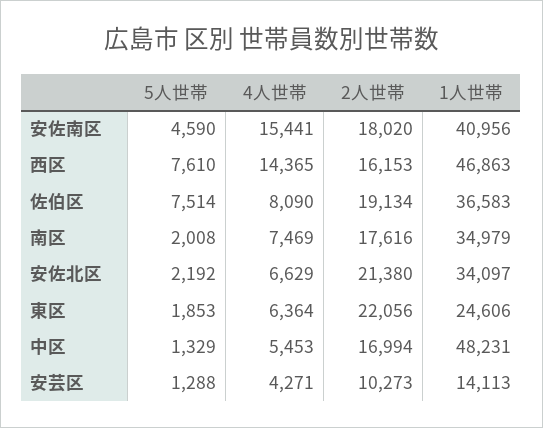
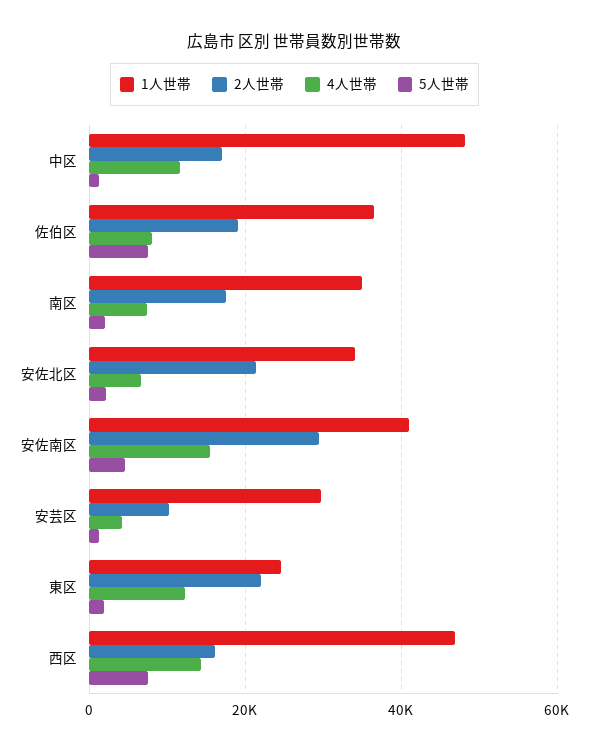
  {
    "5人世帯": {
      "安佐南区": 4590,
      "西区": 7610,
      "佐伯区": 7514,
      "南区": 2008,
      "安佐北区": 2192,
      "東区": 1853,
      "中区": 1329,
      "安芸区": 1288
    },
    "4人世帯": {
      "安佐南区": 15441,
      "西区": 14365,
      "佐伯区": 8090,
      "南区": 7469,
      "安佐北区": 6629,
-     "東区": 6364,
+     "東区": 12000,
-     "中区": 5453,
+     "中区": 12000,
      "安芸区": 4271
    },
    "2人世帯": {
-     "安佐南区": 18020,
+     "安佐南区": 30000,
      "西区": 16153,
      "佐伯区": 19134,
      "南区": 17616,
      "安佐北区": 21380,
      "東区": 22056,
      "中区": 16994,
      "安芸区": 10273
    },
    "1人世帯": {
      "安佐南区": 40956,
      "西区": 46863,
      "佐伯区": 36583,
      "南区": 34979,
      "安佐北区": 34097,
      "東区": 24606,
      "中区": 48231,
-     "安芸区": 14113
+     "安芸区": 30000
    }
  }

